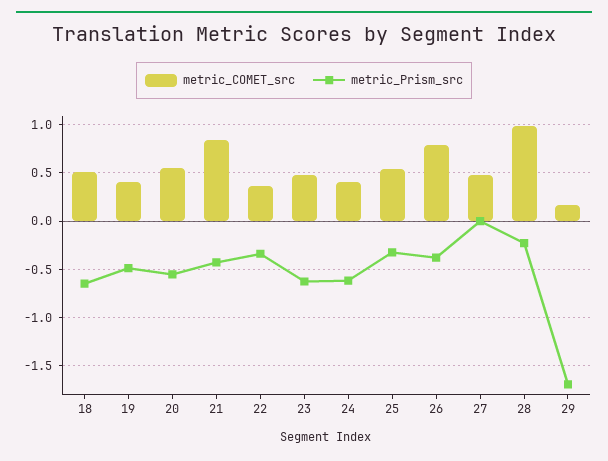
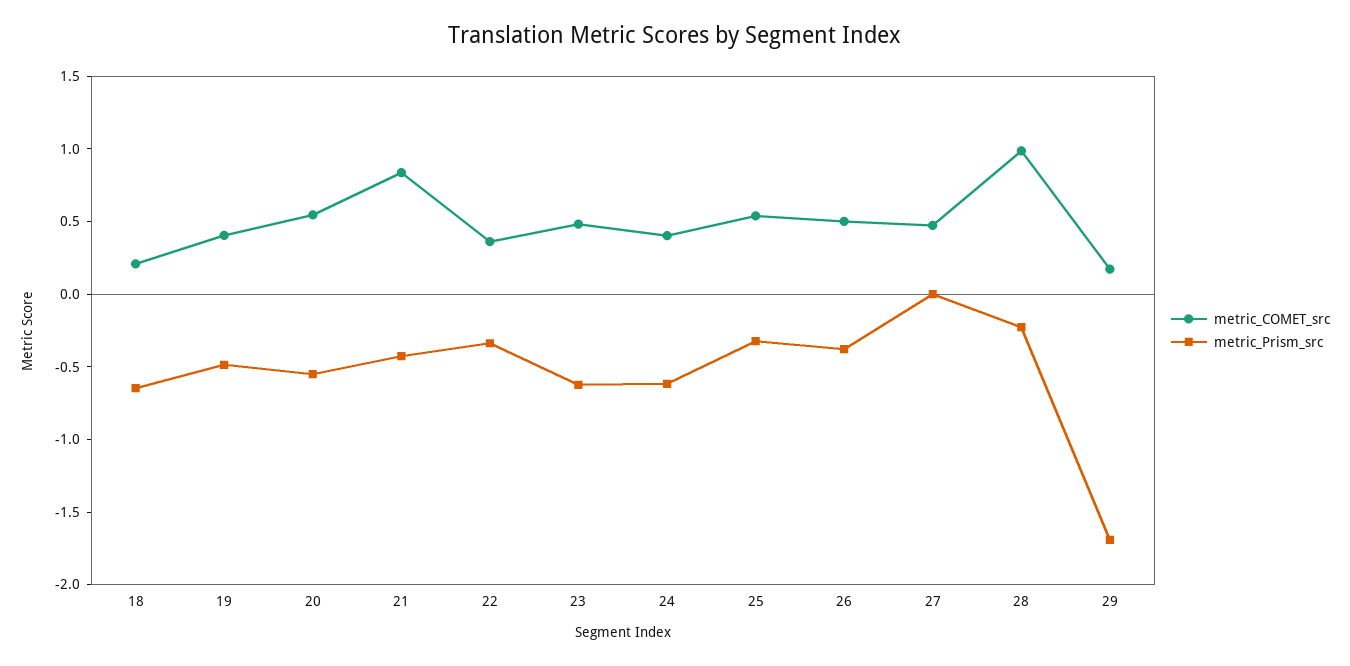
  {
    "metric_COMET_src": {
-     "18": 0.5,
+     "18": 0.2,
      "19": 0.4,
      "20": 0.5,
      "21": 0.8,
      "22": 0.4,
      "23": 0.5,
      "24": 0.4,
      "25": 0.5,
-     "26": 0.8,
+     "26": 0.5,
      "27": 0.5,
      "28": 1,
      "29": 0.2
    },
    "metric_Prism_src": {
      "18": -0.6,
      "19": -0.5,
      "20": -0.6,
      "21": -0.4,
      "22": -0.3,
      "23": -0.6,
      "24": -0.6,
      "25": -0.3,
      "26": -0.4,
      "27": 0,
      "28": -0.2,
      "29": -1.7
    }
  }

